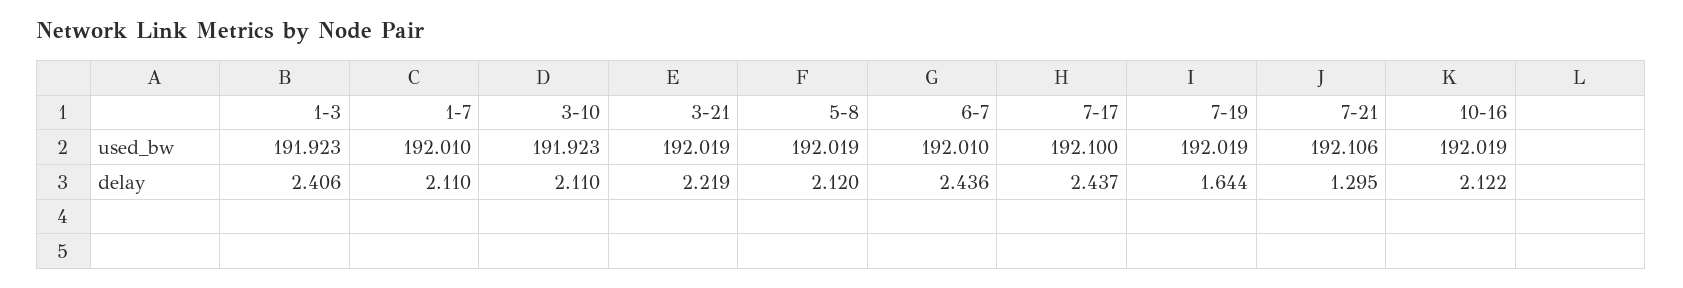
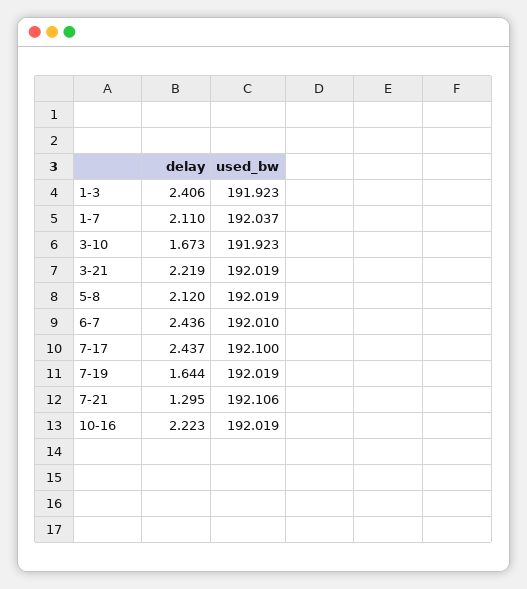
  {
    "1-3": {
      "used_bw": 191.923,
      "delay": 2.406
    },
    "1-7": {
-     "used_bw": 192.01,
+     "used_bw": 192.037,
      "delay": 2.11
    },
    "3-10": {
      "used_bw": 191.923,
-     "delay": 2.11
+     "delay": 1.673
    },
    "3-21": {
      "used_bw": 192.019,
      "delay": 2.219
    },
    "5-8": {
      "used_bw": 192.019,
      "delay": 2.12
    },
    "6-7": {
      "used_bw": 192.01,
      "delay": 2.436
    },
    "7-17": {
      "used_bw": 192.1,
      "delay": 2.437
    },
    "7-19": {
      "used_bw": 192.019,
      "delay": 1.644
    },
    "7-21": {
      "used_bw": 192.106,
      "delay": 1.295
    },
    "10-16": {
      "used_bw": 192.019,
-     "delay": 2.122
+     "delay": 2.223
    }
  }

